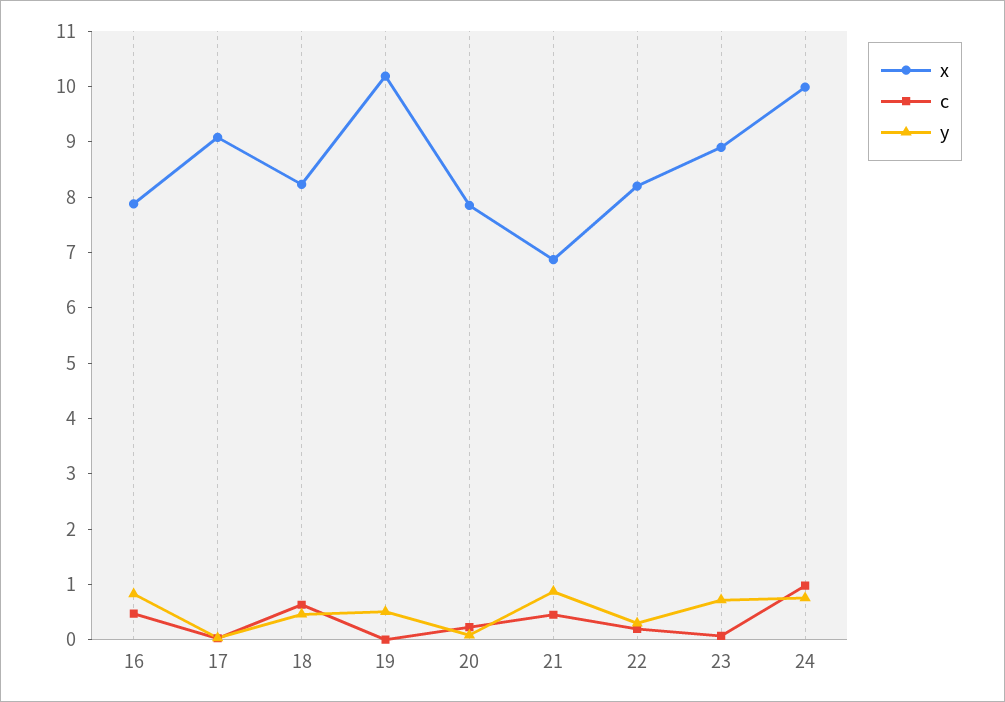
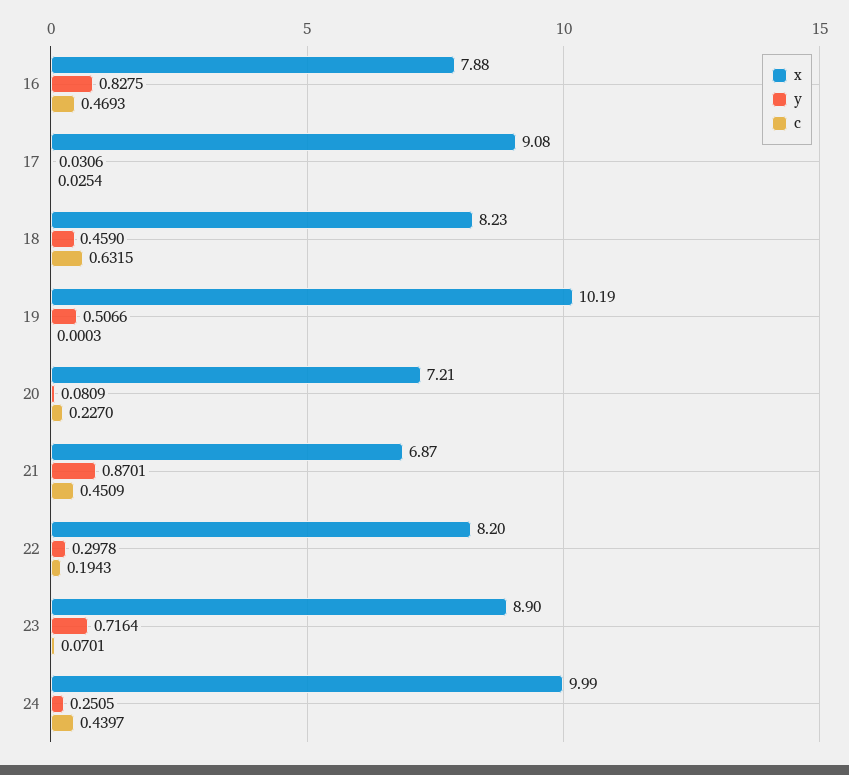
  {
    "x": {
      "16": 7.88,
      "17": 9.08,
      "18": 8.23,
      "19": 10.19,
-     "20": 7.8,
+     "20": 7.21,
      "21": 6.87,
      "22": 8.2,
      "23": 8.9,
      "24": 9.99
    },
    "c": {
      "16": 0.4693,
      "17": 0.0254,
      "18": 0.6315,
      "19": 0.0003,
      "20": 0.227,
      "21": 0.4509,
      "22": 0.1943,
      "23": 0.0701,
-     "24": 1
+     "24": 0.4397
    },
    "y": {
      "16": 0.8275,
      "17": 0.0306,
      "18": 0.459,
      "19": 0.5066,
      "20": 0.0809,
      "21": 0.8701,
      "22": 0.2978,
      "23": 0.7164,
-     "24": 0.8
+     "24": 0.2505
    }
  }

